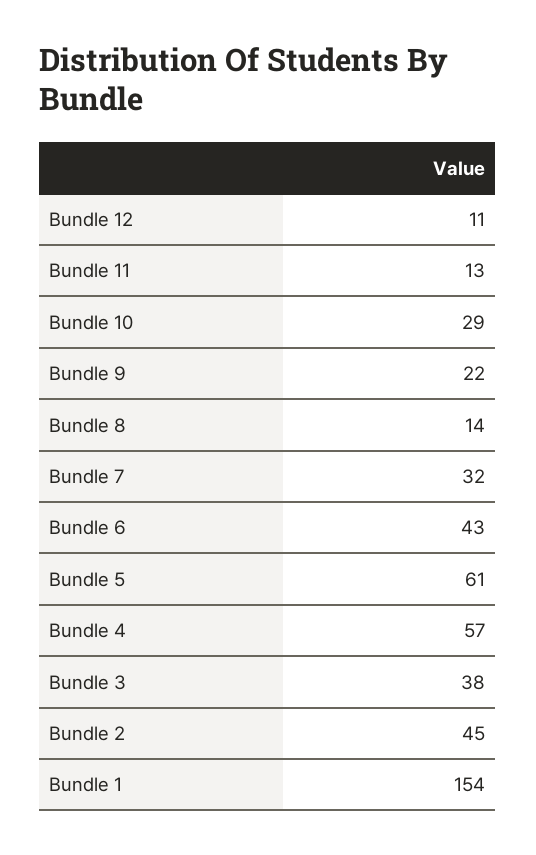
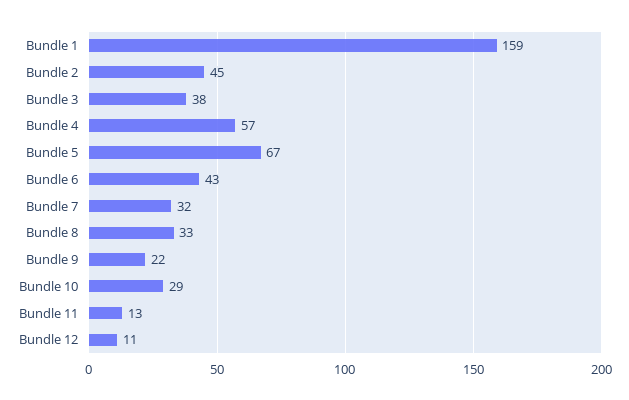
  {
    "Bundle 12": 11,
    "Bundle 11": 13,
    "Bundle 10": 29,
    "Bundle 9": 22,
-   "Bundle 8": 14,
+   "Bundle 8": 33,
    "Bundle 7": 32,
    "Bundle 6": 43,
-   "Bundle 5": 61,
+   "Bundle 5": 67,
    "Bundle 4": 57,
    "Bundle 3": 38,
    "Bundle 2": 45,
-   "Bundle 1": 154
+   "Bundle 1": 159
  }

